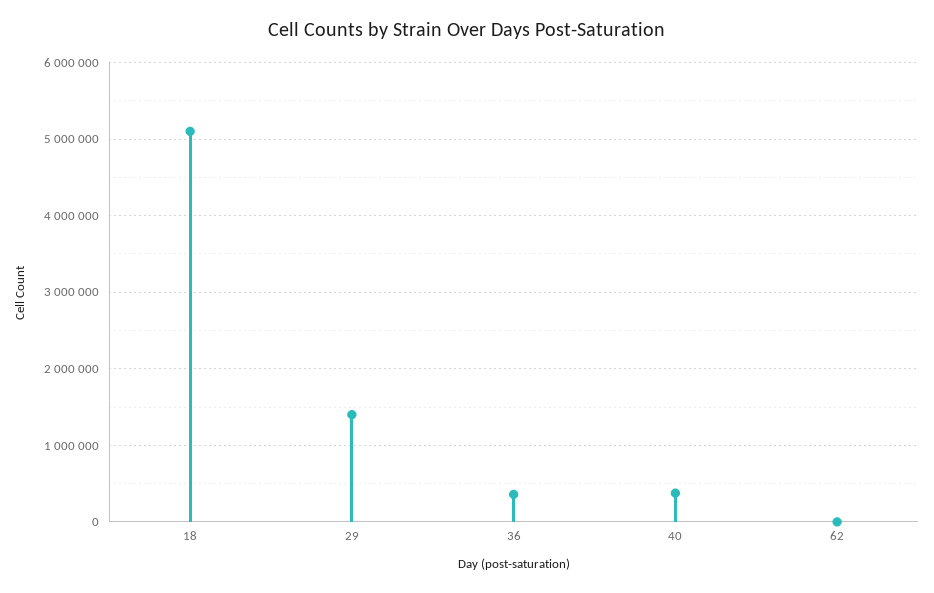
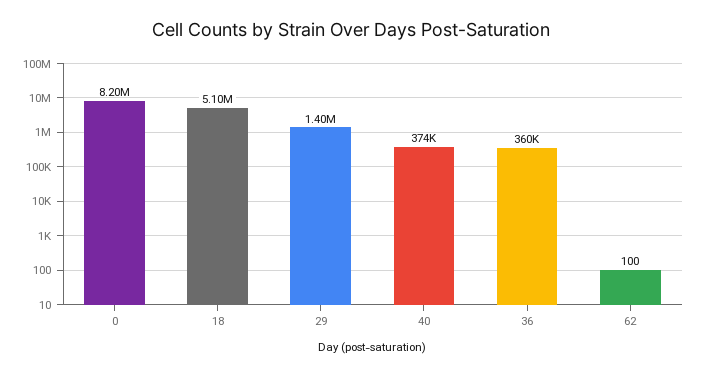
  {
    "18": 5100000,
    "29": 1400000,
    "36": 360000,
    "40": 374000,
-   "62": 100
+   "62": 100,
+   "0": 8200000
  }

